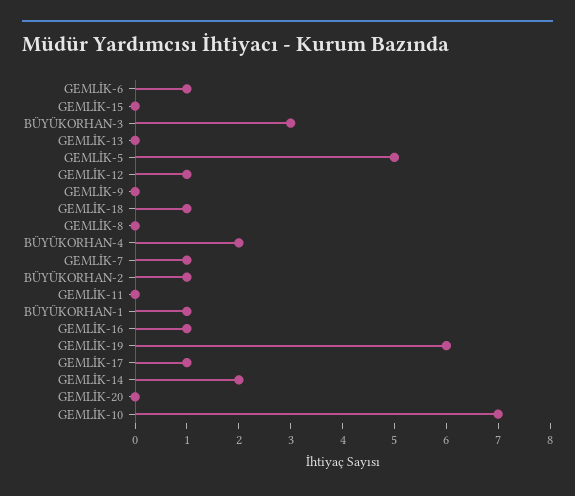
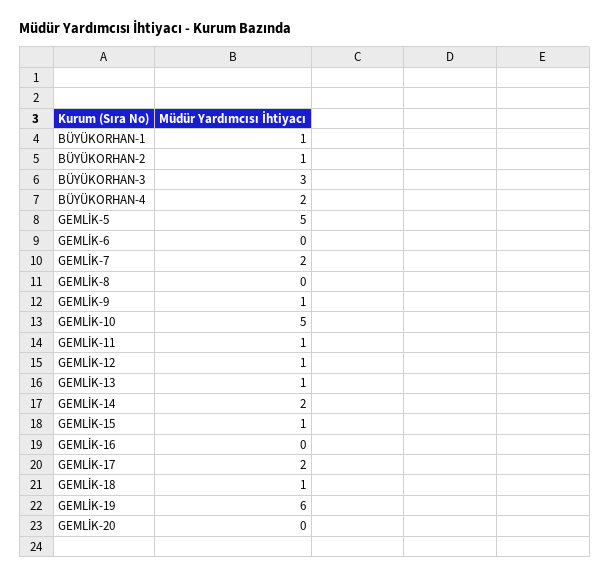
  {
-   "GEMLİK-6": 1,
+   "GEMLİK-6": 0,
-   "GEMLİK-15": 0,
+   "GEMLİK-15": 1,
    "BÜYÜKORHAN-3": 3,
-   "GEMLİK-13": 0,
+   "GEMLİK-13": 1,
    "GEMLİK-5": 5,
    "GEMLİK-12": 1,
-   "GEMLİK-9": 0,
+   "GEMLİK-9": 1,
    "GEMLİK-18": 1,
    "GEMLİK-8": 0,
    "BÜYÜKORHAN-4": 2,
-   "GEMLİK-7": 1,
+   "GEMLİK-7": 2,
    "BÜYÜKORHAN-2": 1,
-   "GEMLİK-11": 0,
+   "GEMLİK-11": 1,
    "BÜYÜKORHAN-1": 1,
-   "GEMLİK-16": 1,
+   "GEMLİK-16": 0,
    "GEMLİK-19": 6,
-   "GEMLİK-17": 1,
+   "GEMLİK-17": 2,
    "GEMLİK-14": 2,
    "GEMLİK-20": 0,
-   "GEMLİK-10": 7
+   "GEMLİK-10": 5
  }

